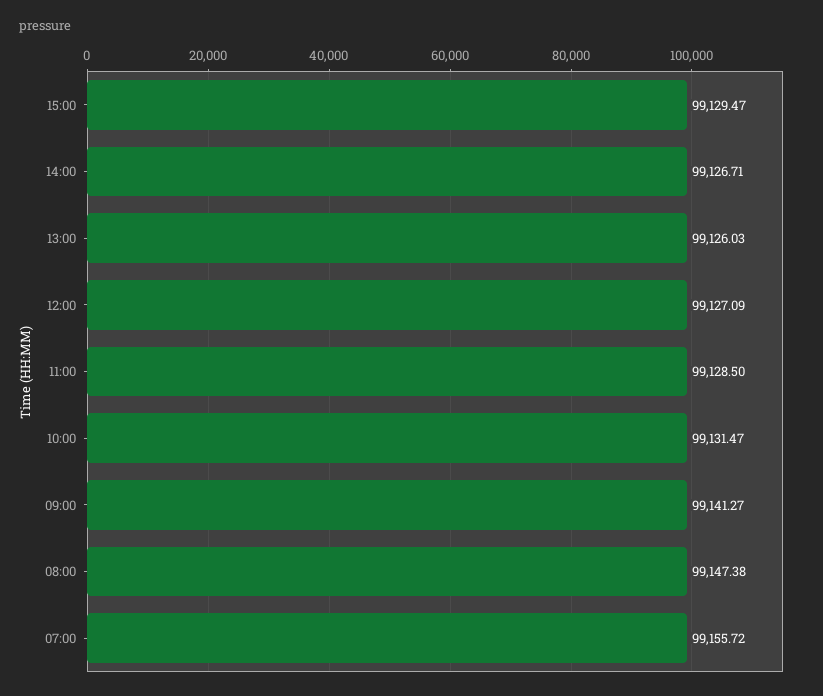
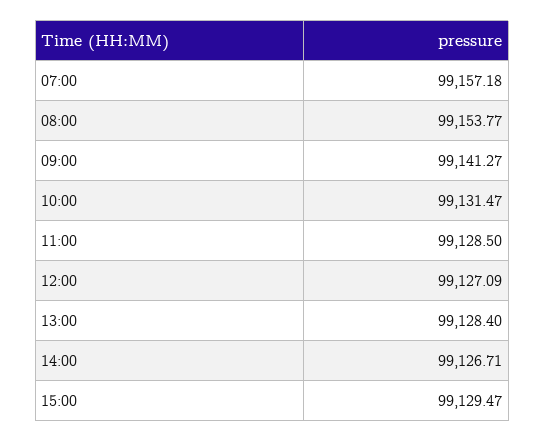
  {
    "15:00": 99129.47,
    "14:00": 99126.71,
-   "13:00": 99126.03,
+   "13:00": 99128.4,
    "12:00": 99127.09,
    "11:00": 99128.5,
    "10:00": 99131.47,
    "09:00": 99141.27,
-   "08:00": 99147.38,
+   "08:00": 99153.77,
-   "07:00": 99155.72
+   "07:00": 99157.18
  }

